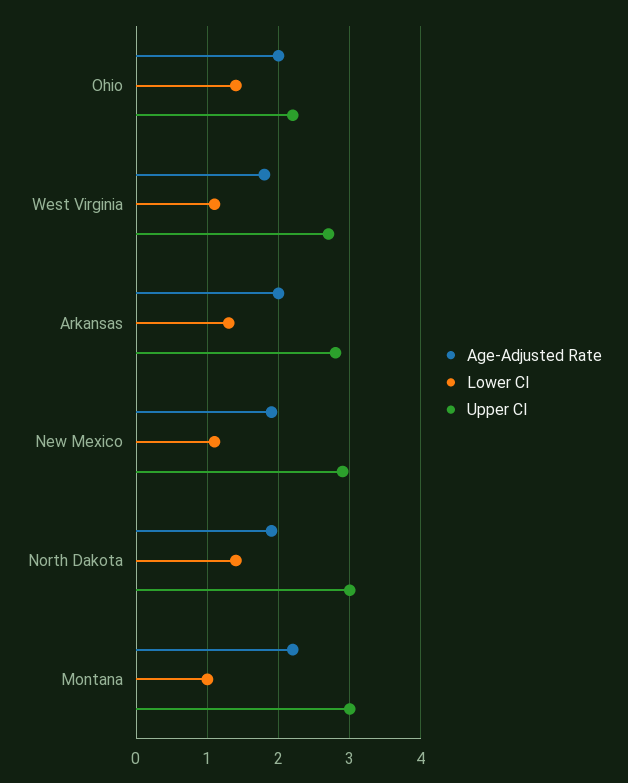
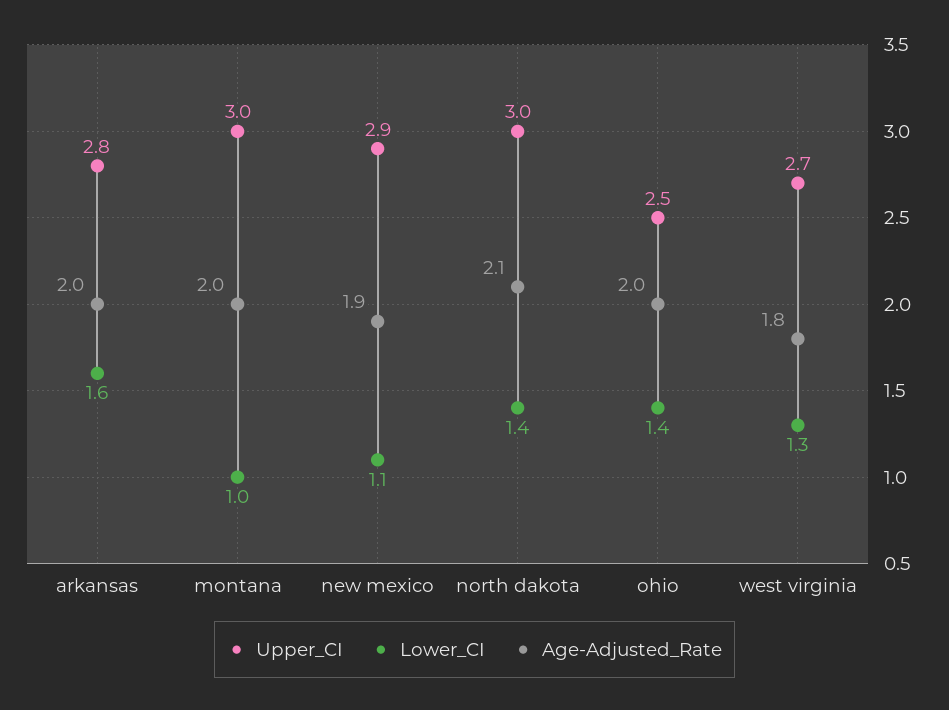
  {
    "Age-Adjusted Rate": {
      "Ohio": 2,
      "West Virginia": 1.8,
      "Arkansas": 2,
      "New Mexico": 1.9,
-     "North Dakota": 1.9,
+     "North Dakota": 2.1,
-     "Montana": 2.2
+     "Montana": 2
    },
    "Lower CI": {
      "Ohio": 1.4,
-     "West Virginia": 1.1,
+     "West Virginia": 1.3,
-     "Arkansas": 1.3,
+     "Arkansas": 1.6,
      "New Mexico": 1.1,
      "North Dakota": 1.4,
      "Montana": 1
    },
    "Upper CI": {
-     "Ohio": 2.2,
+     "Ohio": 2.5,
      "West Virginia": 2.7,
      "Arkansas": 2.8,
      "New Mexico": 2.9,
      "North Dakota": 3,
      "Montana": 3
    }
  }

